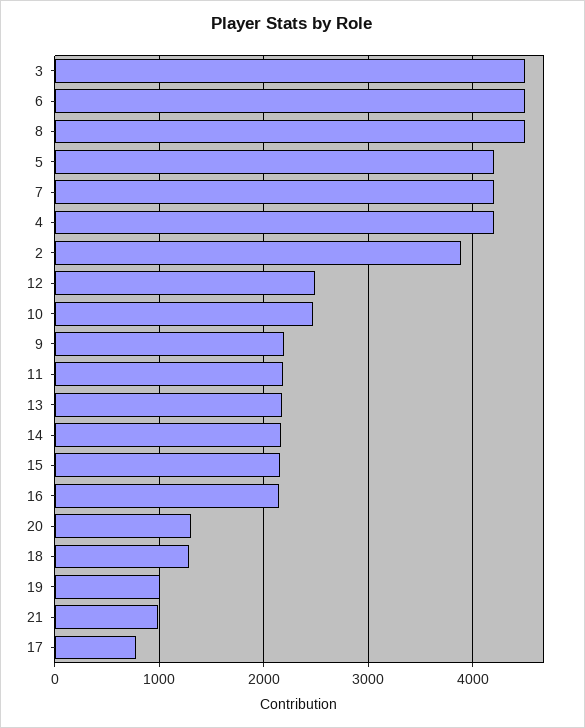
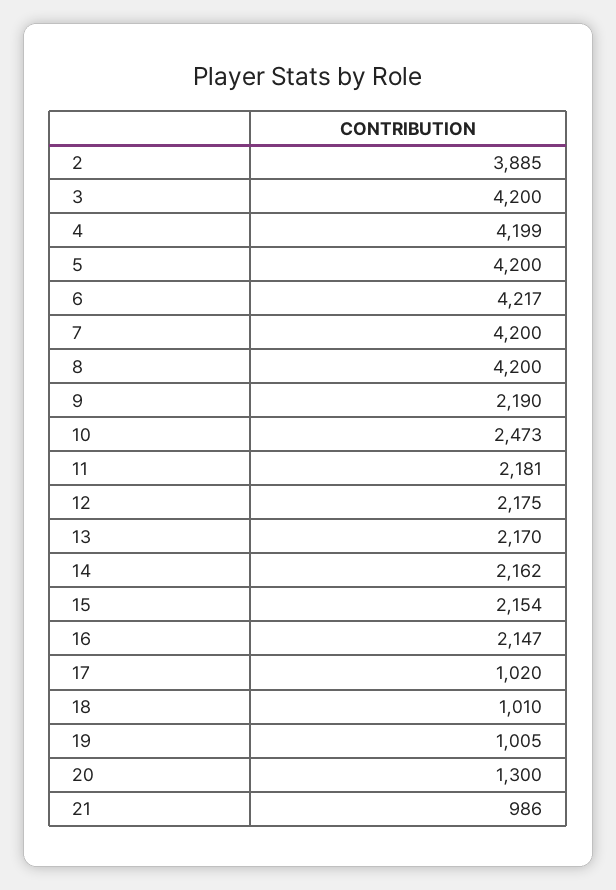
  {
-   "3": 4500,
+   "3": 4200,
-   "6": 4500,
+   "6": 4217,
-   "8": 4500,
+   "8": 4200,
    "5": 4200,
    "7": 4200,
    "4": 4199,
    "2": 3885,
-   "12": 2500,
+   "12": 2175,
    "10": 2473,
    "9": 2190,
    "11": 2181,
    "13": 2170,
    "14": 2162,
    "15": 2154,
    "16": 2147,
    "20": 1300,
-   "18": 1300,
+   "18": 1010,
    "19": 1005,
    "21": 986,
-   "17": 800
+   "17": 1020
  }

